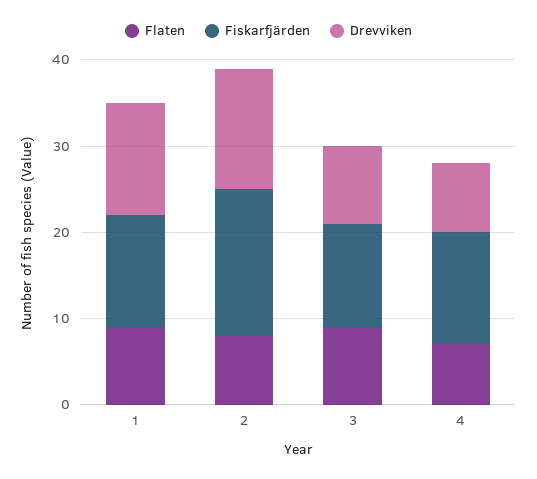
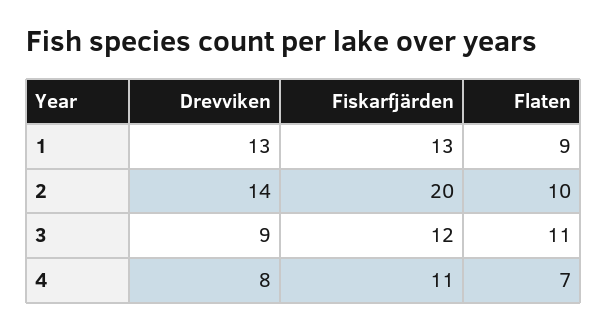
  {
    "Flaten": {
      "1": 9,
-     "2": 8,
+     "2": 10,
-     "3": 9,
+     "3": 11,
      "4": 7
    },
    "Fiskarfjärden": {
      "1": 13,
-     "2": 17,
+     "2": 20,
      "3": 12,
-     "4": 13
+     "4": 11
    },
    "Drevviken": {
      "1": 13,
      "2": 14,
      "3": 9,
      "4": 8
    }
  }

